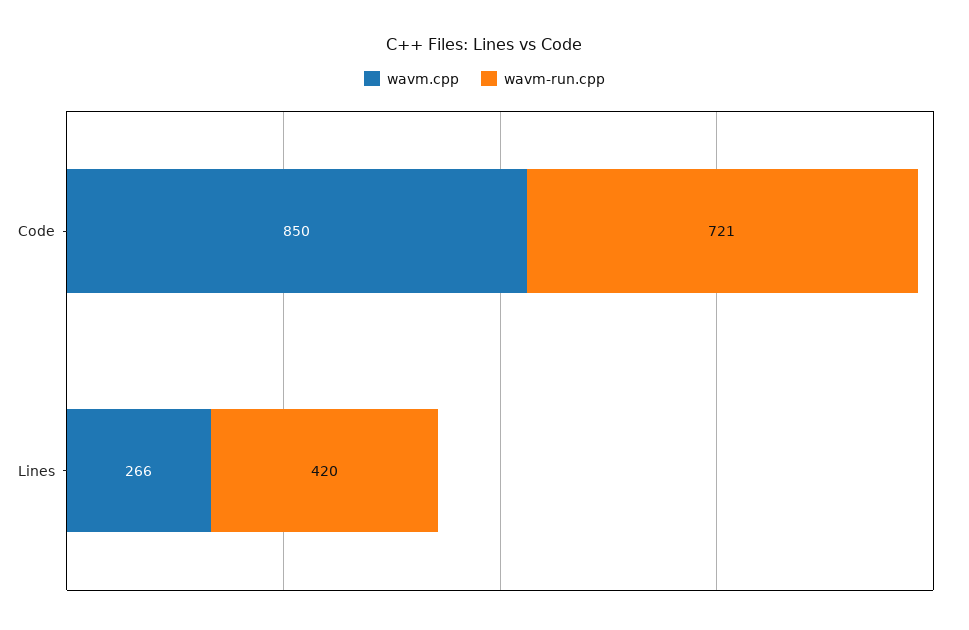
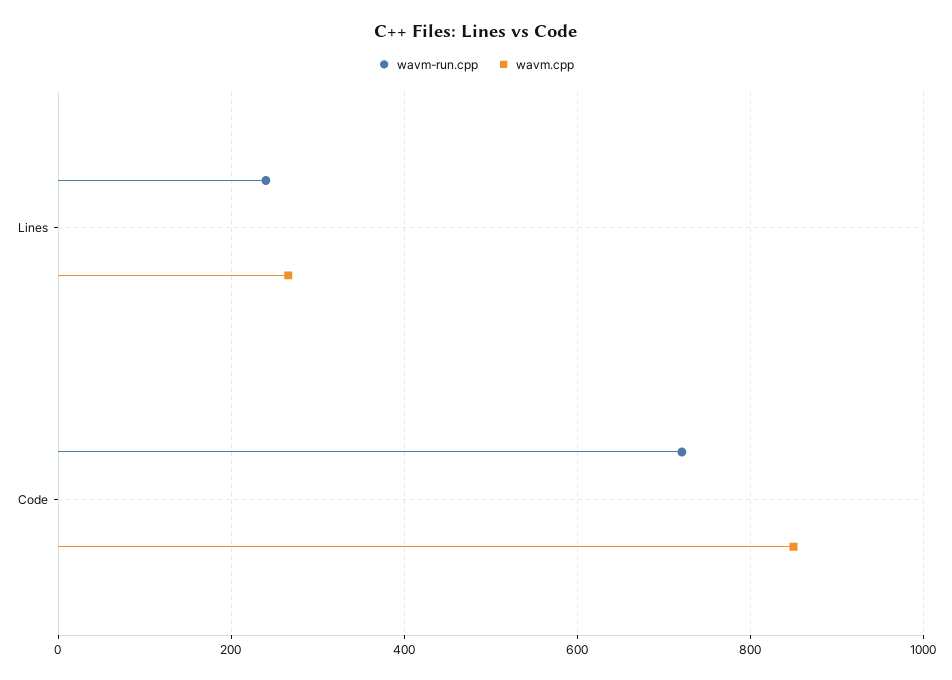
  {
    "wavm.cpp": {
      "Code": 850,
      "Lines": 266
    },
    "wavm-run.cpp": {
      "Code": 721,
-     "Lines": 420
+     "Lines": 240
    }
  }

